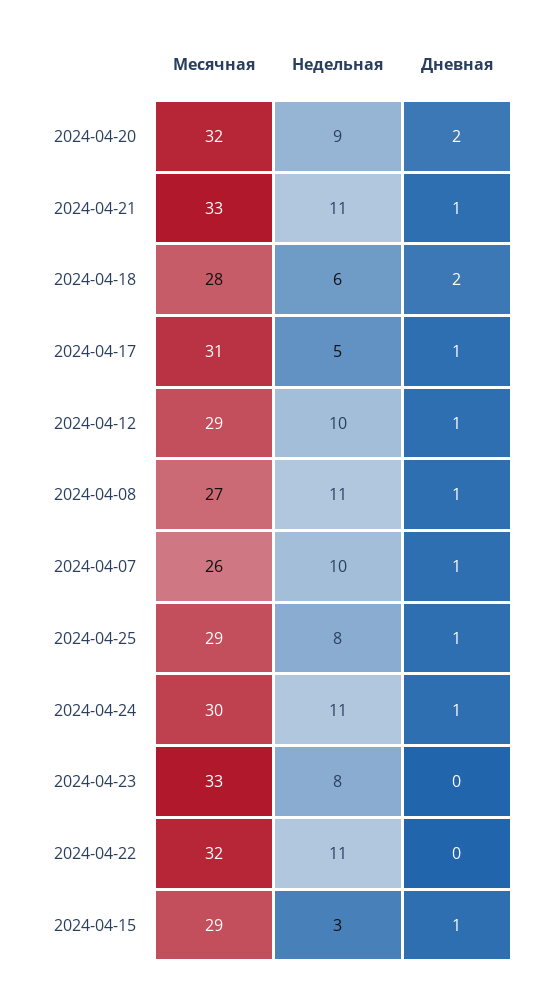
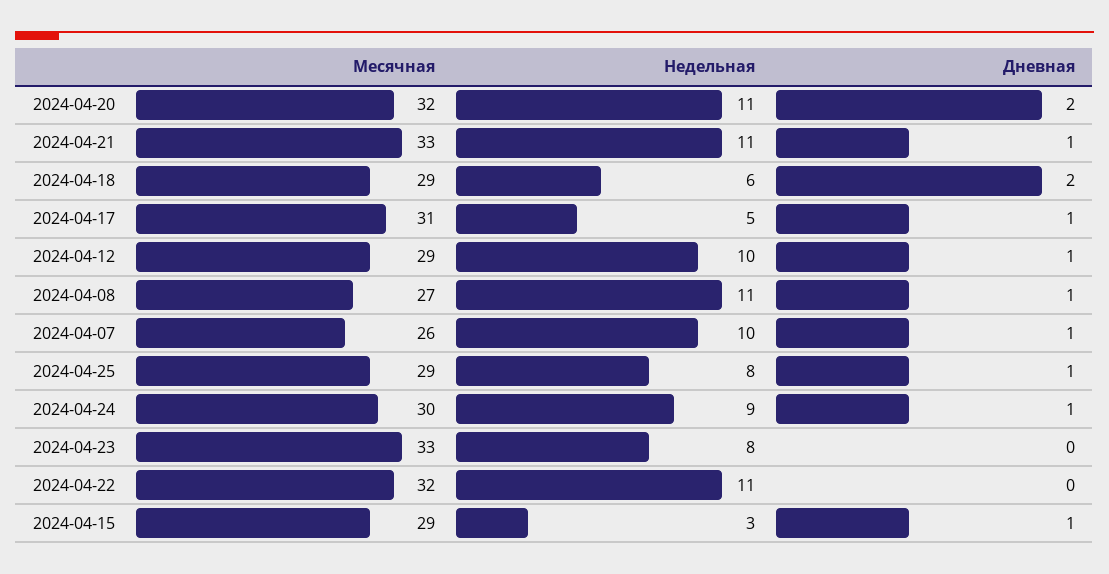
  {
    "Месячная": {
      "2024-04-20": 32,
      "2024-04-21": 33,
-     "2024-04-18": 28,
+     "2024-04-18": 29,
      "2024-04-17": 31,
      "2024-04-12": 29,
      "2024-04-08": 27,
      "2024-04-07": 26,
      "2024-04-25": 29,
      "2024-04-24": 30,
      "2024-04-23": 33,
      "2024-04-22": 32,
      "2024-04-15": 29
    },
    "Недельная": {
-     "2024-04-20": 9,
+     "2024-04-20": 11,
      "2024-04-21": 11,
      "2024-04-18": 6,
      "2024-04-17": 5,
      "2024-04-12": 10,
      "2024-04-08": 11,
      "2024-04-07": 10,
      "2024-04-25": 8,
-     "2024-04-24": 11,
+     "2024-04-24": 9,
      "2024-04-23": 8,
      "2024-04-22": 11,
      "2024-04-15": 3
    },
    "Дневная": {
      "2024-04-20": 2,
      "2024-04-21": 1,
      "2024-04-18": 2,
      "2024-04-17": 1,
      "2024-04-12": 1,
      "2024-04-08": 1,
      "2024-04-07": 1,
      "2024-04-25": 1,
      "2024-04-24": 1,
      "2024-04-23": 0,
      "2024-04-22": 0,
      "2024-04-15": 1
    }
  }

